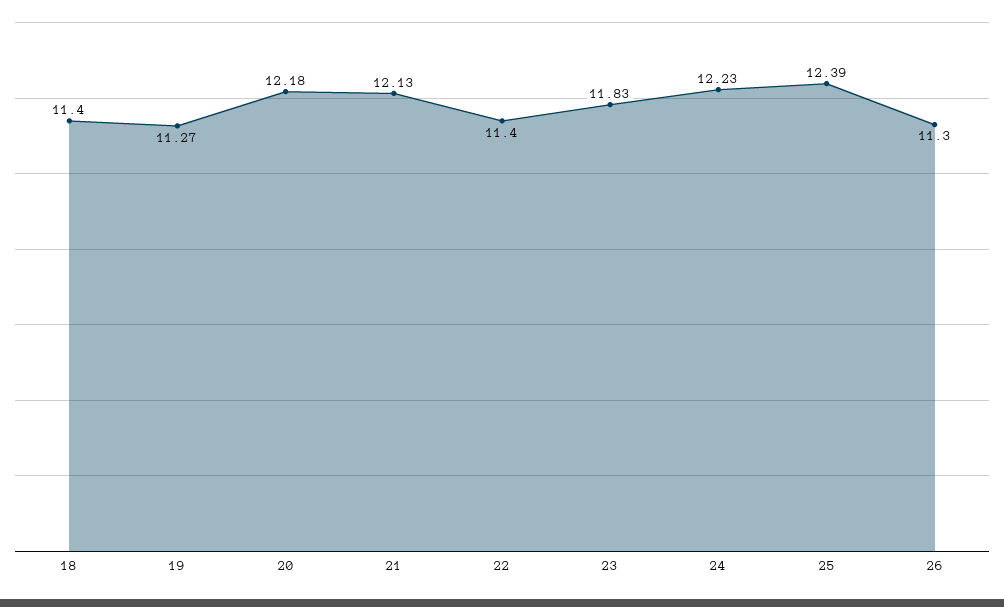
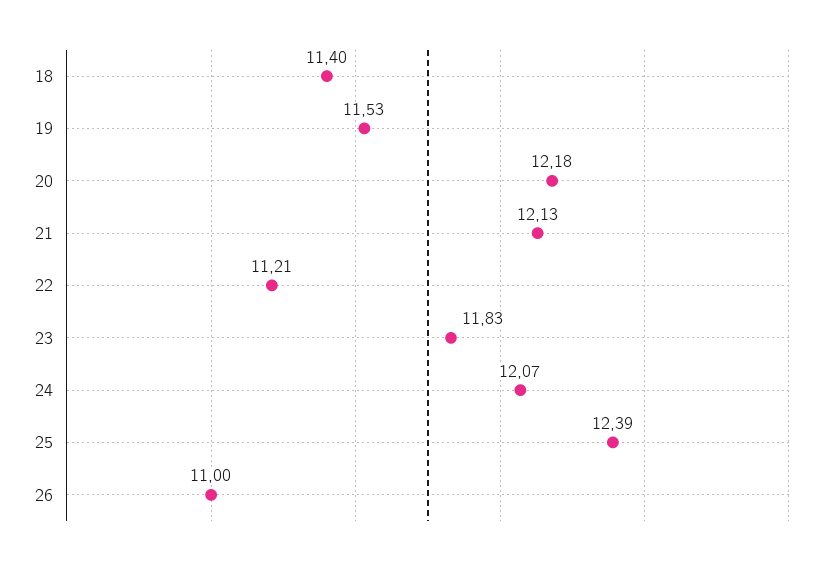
  {
    "18": 11.4,
-   "19": 11.27,
+   "19": 11.53,
    "20": 12.18,
    "21": 12.13,
-   "22": 11.4,
+   "22": 11.21,
    "23": 11.83,
-   "24": 12.23,
+   "24": 12.07,
    "25": 12.39,
-   "26": 11.3
+   "26": 11
  }

